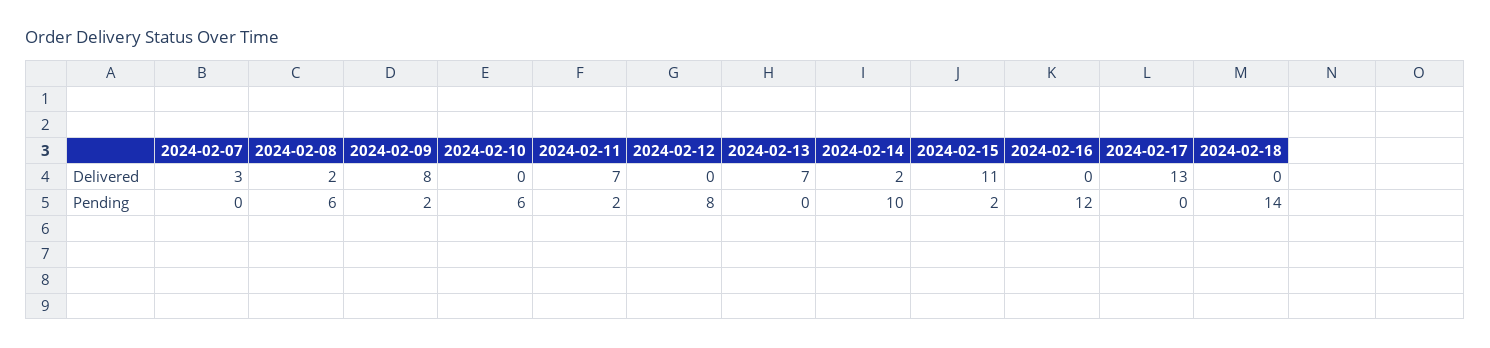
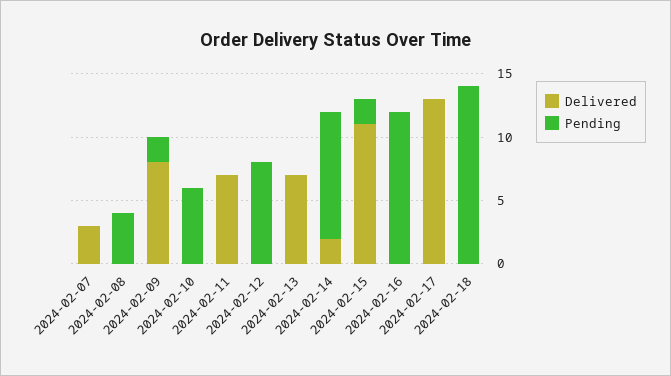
  {
    "Delivered": {
      "2024-02-07": 3,
-     "2024-02-08": 2,
+     "2024-02-08": 0,
      "2024-02-09": 8,
      "2024-02-10": 0,
      "2024-02-11": 7,
      "2024-02-12": 0,
      "2024-02-13": 7,
      "2024-02-14": 2,
      "2024-02-15": 11,
      "2024-02-16": 0,
      "2024-02-17": 13,
      "2024-02-18": 0
    },
    "Pending": {
      "2024-02-07": 0,
-     "2024-02-08": 6,
+     "2024-02-08": 4,
      "2024-02-09": 2,
      "2024-02-10": 6,
-     "2024-02-11": 2,
+     "2024-02-11": 0,
      "2024-02-12": 8,
      "2024-02-13": 0,
      "2024-02-14": 10,
      "2024-02-15": 2,
      "2024-02-16": 12,
      "2024-02-17": 0,
      "2024-02-18": 14
    }
  }

